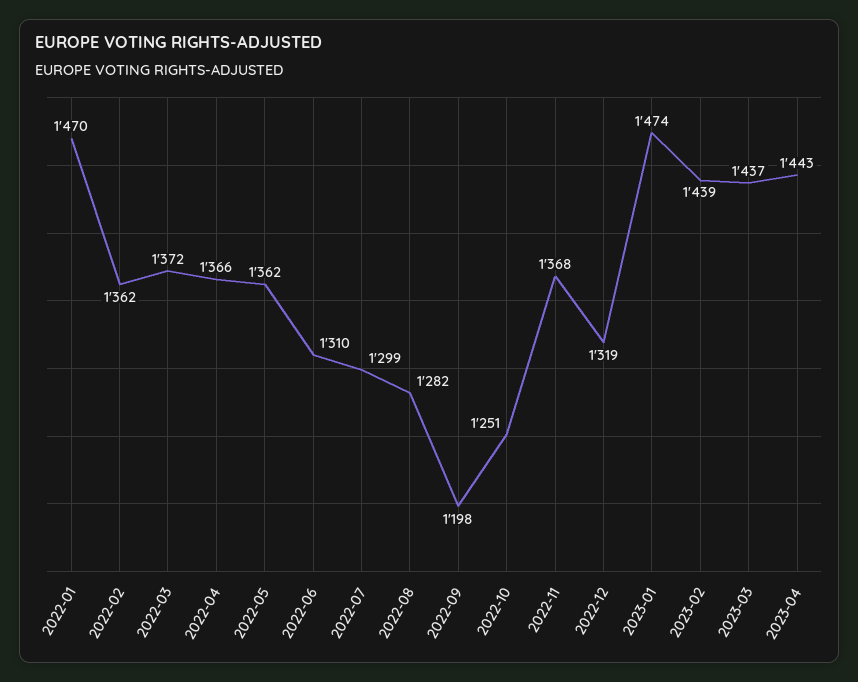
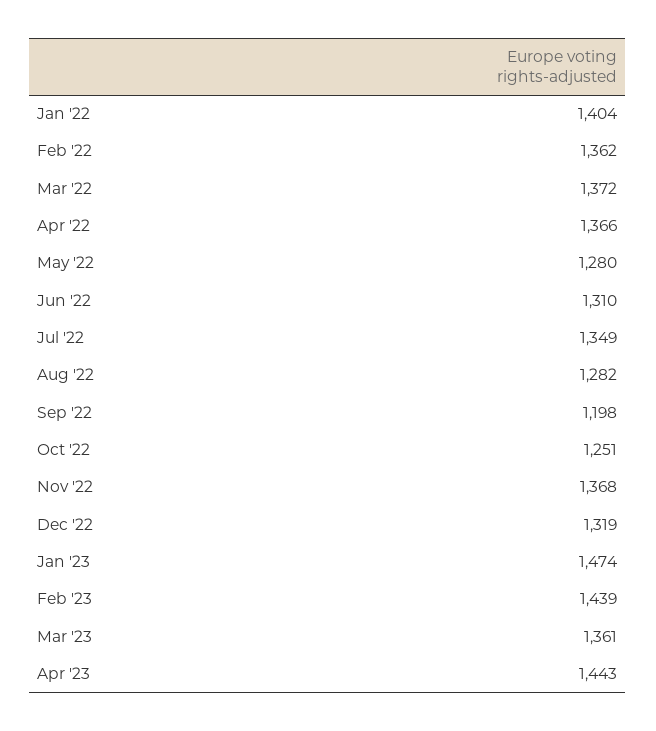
  {
-   "2022-01": 1470,
+   "2022-01": 1404,
    "2022-02": 1362,
    "2022-03": 1372,
    "2022-04": 1366,
-   "2022-05": 1362,
+   "2022-05": 1280,
    "2022-06": 1310,
-   "2022-07": 1299,
+   "2022-07": 1349,
    "2022-08": 1282,
    "2022-09": 1198,
    "2022-10": 1251,
    "2022-11": 1368,
    "2022-12": 1319,
    "2023-01": 1474,
    "2023-02": 1439,
-   "2023-03": 1437,
+   "2023-03": 1361,
    "2023-04": 1443
  }

